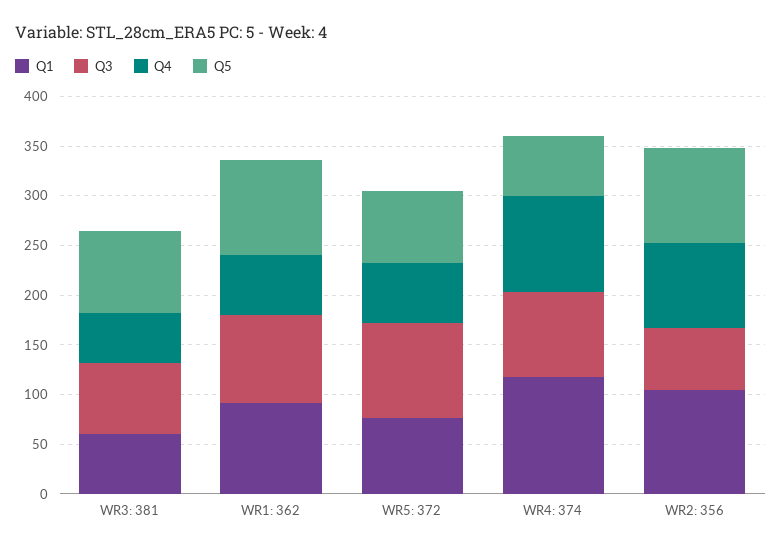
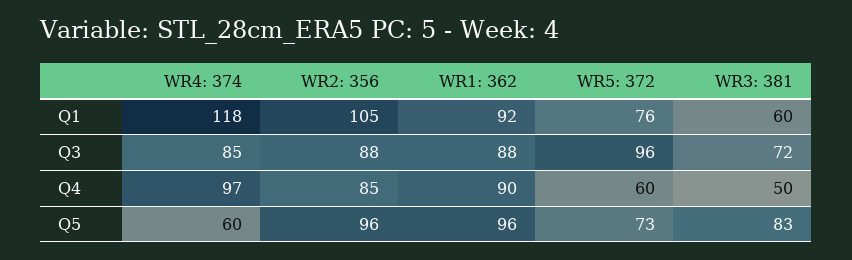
  {
    "Q1": {
      "WR3: 381": 60,
      "WR1: 362": 92,
      "WR5: 372": 76,
      "WR4: 374": 118,
      "WR2: 356": 105
    },
    "Q3": {
      "WR3: 381": 72,
      "WR1: 362": 88,
      "WR5: 372": 96,
      "WR4: 374": 85,
-     "WR2: 356": 60
+     "WR2: 356": 88
    },
    "Q4": {
      "WR3: 381": 50,
-     "WR1: 362": 60,
+     "WR1: 362": 90,
      "WR5: 372": 60,
      "WR4: 374": 97,
      "WR2: 356": 85
    },
    "Q5": {
      "WR3: 381": 83,
      "WR1: 362": 96,
      "WR5: 372": 73,
      "WR4: 374": 60,
      "WR2: 356": 96
    }
  }

